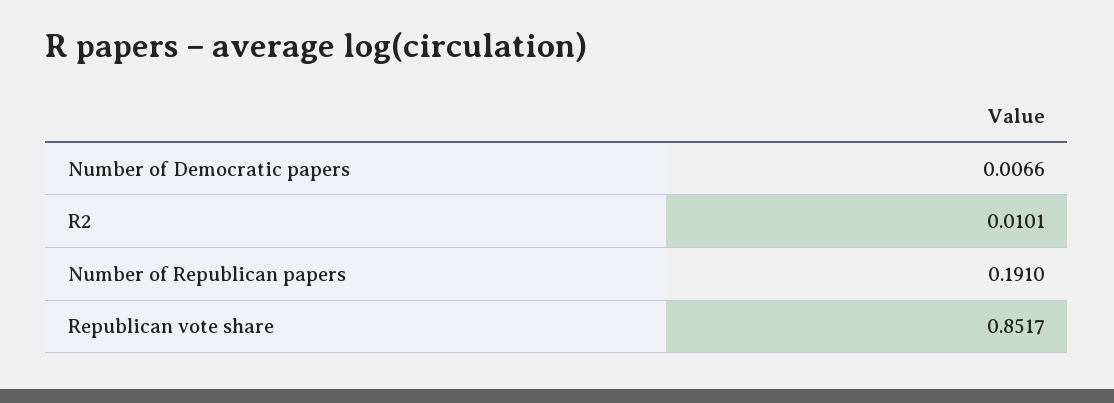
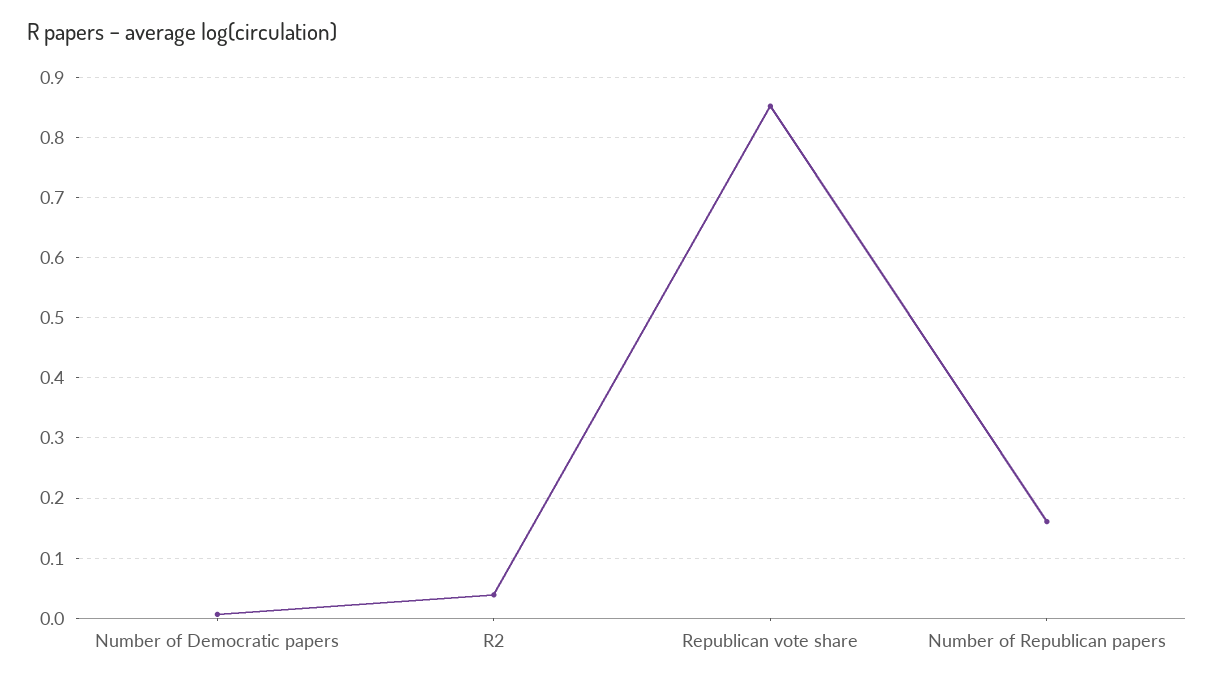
  {
    "Number of Democratic papers": 0.0066,
-   "R2": 0.0101,
+   "R2": 0.04,
-   "Number of Republican papers": 0.191,
+   "Number of Republican papers": 0.16,
    "Republican vote share": 0.8517
  }

